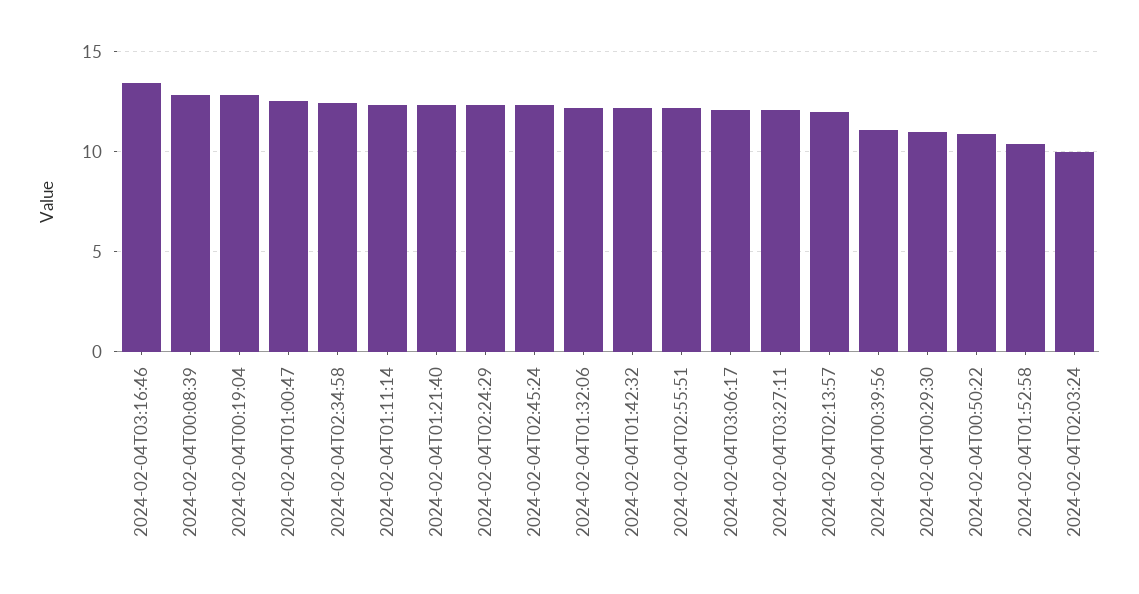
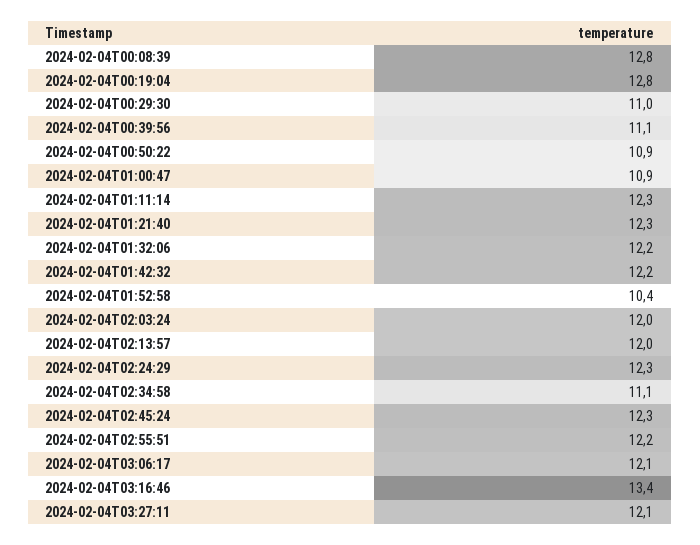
  {
    "2024-02-04T03:16:46": 13.4,
    "2024-02-04T00:08:39": 12.8,
    "2024-02-04T00:19:04": 12.8,
-   "2024-02-04T01:00:47": 12.5,
+   "2024-02-04T01:00:47": 10.9,
-   "2024-02-04T02:34:58": 12.5,
+   "2024-02-04T02:34:58": 11.1,
    "2024-02-04T01:11:14": 12.3,
    "2024-02-04T01:21:40": 12.3,
    "2024-02-04T02:24:29": 12.3,
    "2024-02-04T02:45:24": 12.3,
    "2024-02-04T01:32:06": 12.2,
    "2024-02-04T01:42:32": 12.2,
    "2024-02-04T02:55:51": 12.2,
    "2024-02-04T03:06:17": 12.1,
    "2024-02-04T03:27:11": 12.1,
    "2024-02-04T02:13:57": 12,
    "2024-02-04T00:39:56": 11.1,
    "2024-02-04T00:29:30": 11,
    "2024-02-04T00:50:22": 10.9,
    "2024-02-04T01:52:58": 10.4,
-   "2024-02-04T02:03:24": 10
+   "2024-02-04T02:03:24": 12
  }

